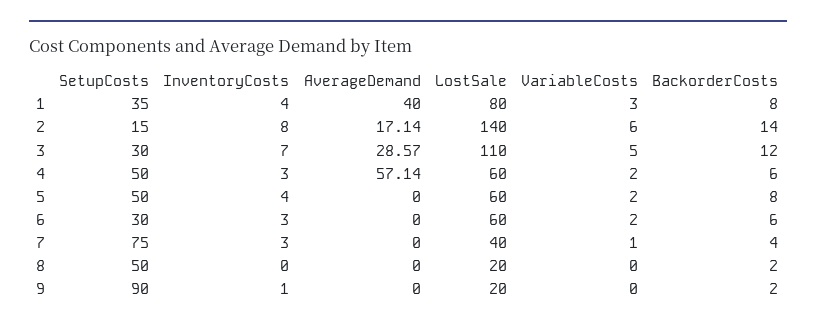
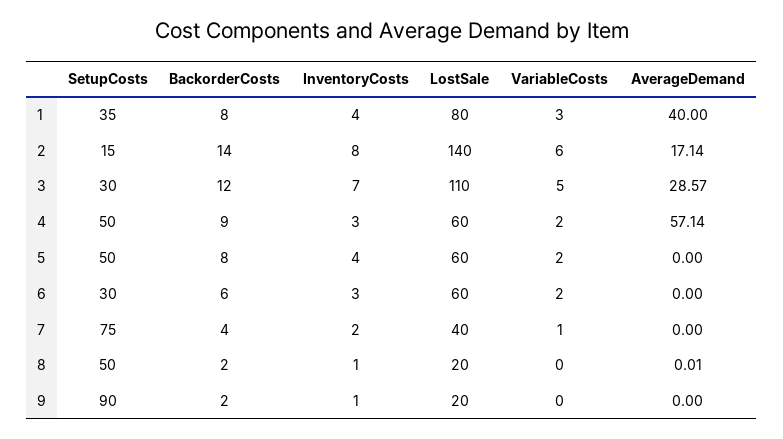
  {
    "SetupCosts": {
      "1": 35,
      "2": 15,
      "3": 30,
      "4": 50,
      "5": 50,
      "6": 30,
      "7": 75,
      "8": 50,
      "9": 90
    },
    "InventoryCosts": {
      "1": 4,
      "2": 8,
      "3": 7,
      "4": 3,
      "5": 4,
      "6": 3,
-     "7": 3,
+     "7": 2,
-     "8": 0,
+     "8": 1,
      "9": 1
    },
    "AverageDemand": {
      "1": 40,
      "2": 17.14,
      "3": 28.57,
      "4": 57.14,
      "5": 0,
      "6": 0,
      "7": 0,
-     "8": 0,
+     "8": 0.01,
      "9": 0
    },
    "LostSale": {
      "1": 80,
      "2": 140,
      "3": 110,
      "4": 60,
      "5": 60,
      "6": 60,
      "7": 40,
      "8": 20,
      "9": 20
    },
    "VariableCosts": {
      "1": 3,
      "2": 6,
      "3": 5,
      "4": 2,
      "5": 2,
      "6": 2,
      "7": 1,
      "8": 0,
      "9": 0
    },
    "BackorderCosts": {
      "1": 8,
      "2": 14,
      "3": 12,
-     "4": 6,
+     "4": 9,
      "5": 8,
      "6": 6,
      "7": 4,
      "8": 2,
      "9": 2
    }
  }

